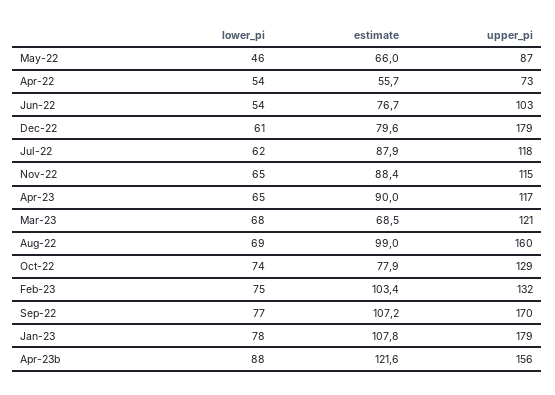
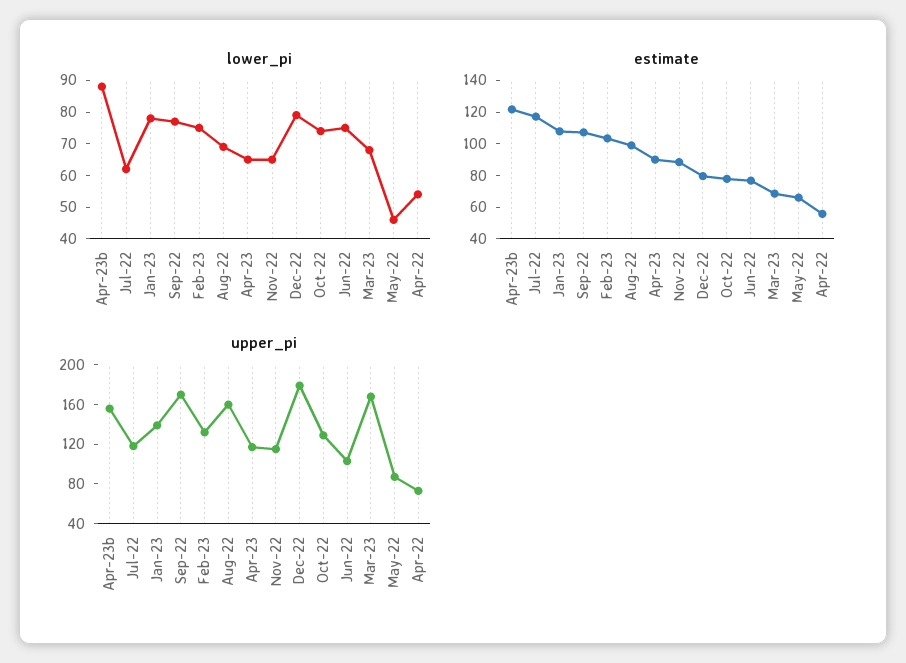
  {
    "lower_pi": {
      "May-22": 46,
      "Apr-22": 54,
-     "Jun-22": 54,
+     "Jun-22": 75,
-     "Dec-22": 61,
+     "Dec-22": 80,
      "Jul-22": 62,
      "Nov-22": 65,
      "Apr-23": 65,
      "Mar-23": 68,
      "Aug-22": 69,
      "Oct-22": 74,
      "Feb-23": 75,
      "Sep-22": 77,
      "Jan-23": 78,
      "Apr-23b": 88
    },
    "estimate": {
      "May-22": 66,
      "Apr-22": 55.7,
      "Jun-22": 76.7,
      "Dec-22": 79.6,
-     "Jul-22": 87.9,
+     "Jul-22": 120,
      "Nov-22": 88.4,
      "Apr-23": 90,
      "Mar-23": 68.5,
      "Aug-22": 99,
      "Oct-22": 77.9,
      "Feb-23": 103.4,
      "Sep-22": 107.2,
      "Jan-23": 107.8,
      "Apr-23b": 121.6
    },
    "upper_pi": {
      "May-22": 87,
      "Apr-22": 73,
      "Jun-22": 103,
      "Dec-22": 179,
      "Jul-22": 118,
      "Nov-22": 115,
      "Apr-23": 117,
-     "Mar-23": 121,
+     "Mar-23": 170,
      "Aug-22": 160,
      "Oct-22": 129,
      "Feb-23": 132,
      "Sep-22": 170,
-     "Jan-23": 179,
+     "Jan-23": 140,
      "Apr-23b": 156
    }
  }

